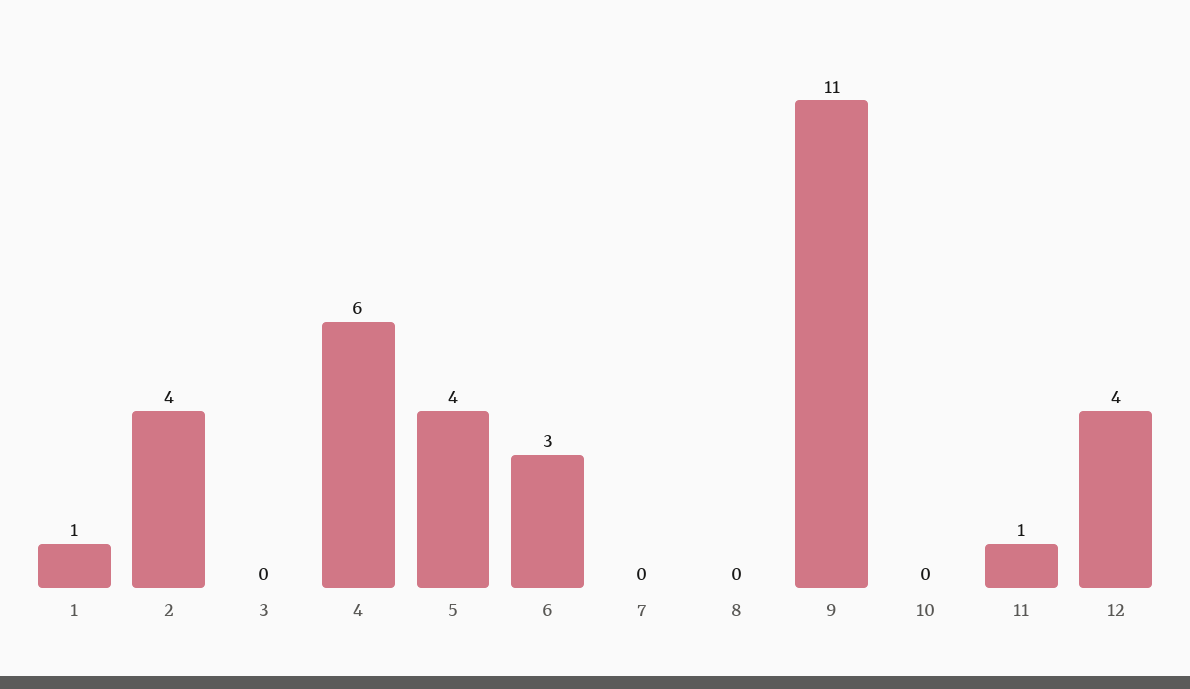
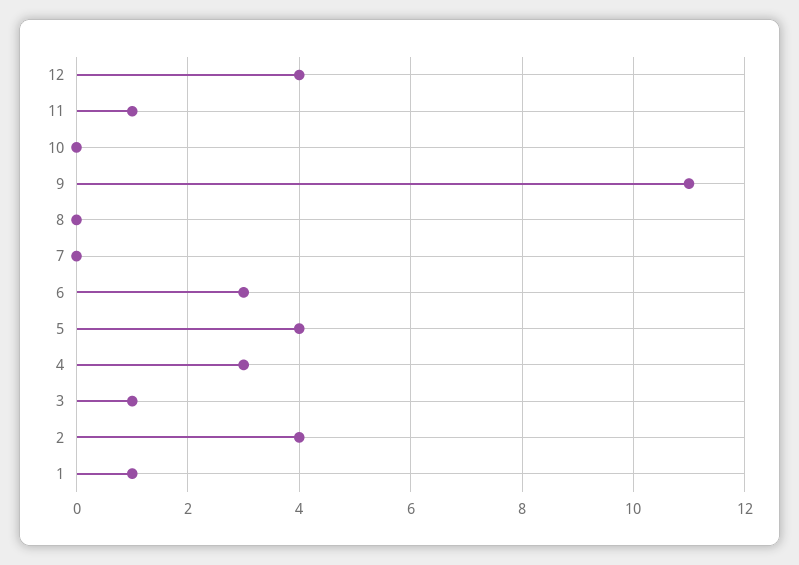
  {
    "1": 1,
    "2": 4,
-   "3": 0,
+   "3": 1,
-   "4": 6,
+   "4": 3,
    "5": 4,
    "6": 3,
    "7": 0,
    "8": 0,
    "9": 11,
    "10": 0,
    "11": 1,
    "12": 4
  }

